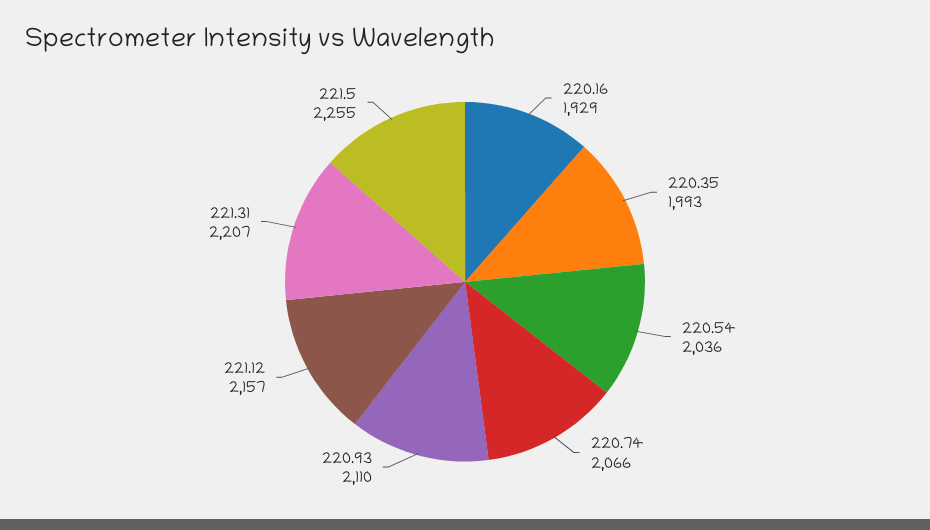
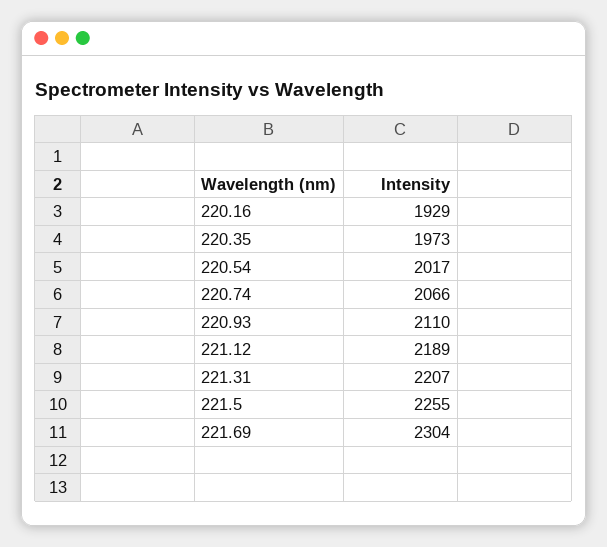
  {
    "220.16": 1929,
-   "220.35": 1993,
+   "220.35": 1973,
-   "220.54": 2036,
+   "220.54": 2017,
    "220.74": 2066,
    "220.93": 2110,
-   "221.12": 2157,
+   "221.12": 2189,
    "221.31": 2207,
-   "221.5": 2255
+   "221.5": 2255,
+   "221.69": 2304
  }

